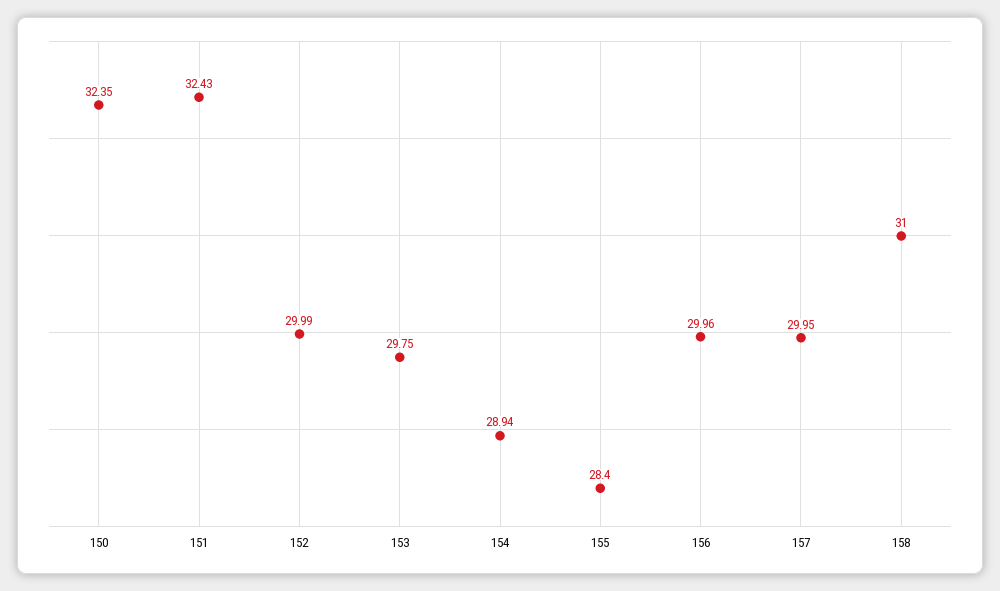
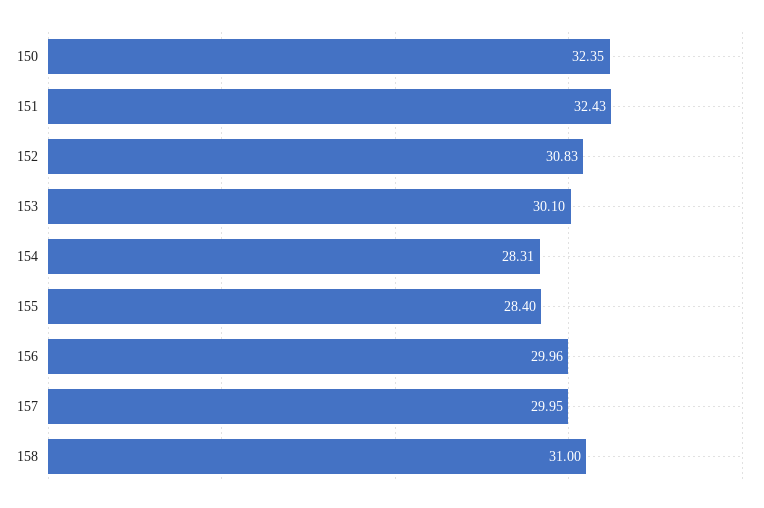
  {
    "150": 32.35,
    "151": 32.43,
-   "152": 29.99,
+   "152": 30.83,
-   "153": 29.75,
+   "153": 30.1,
-   "154": 28.94,
+   "154": 28.31,
    "155": 28.4,
    "156": 29.96,
    "157": 29.95,
    "158": 31
  }

